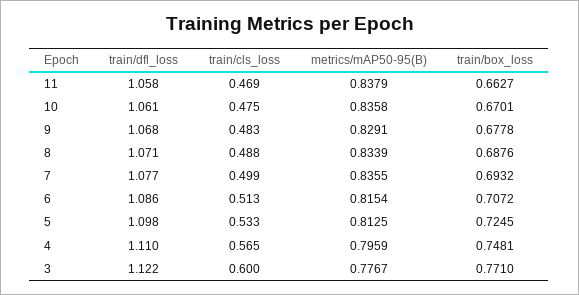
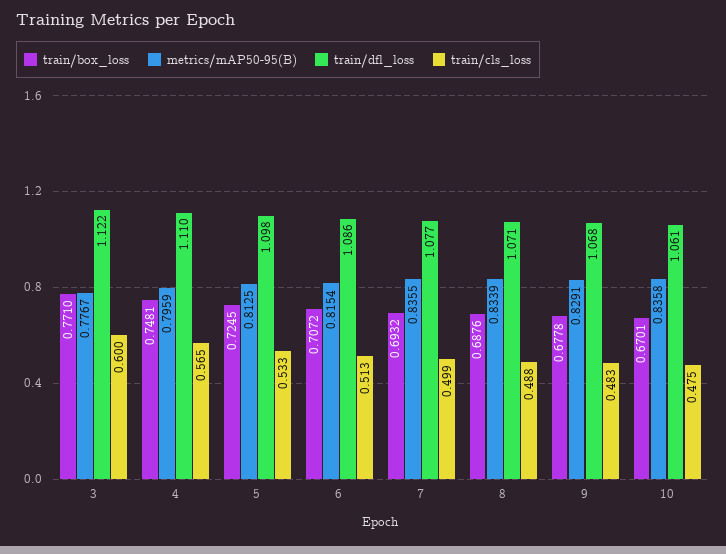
  {
    "train/dfl_loss": {
-     "11": 1.058,
      "10": 1.061,
      "9": 1.068,
      "8": 1.071,
      "7": 1.077,
      "6": 1.086,
      "5": 1.098,
      "4": 1.11,
      "3": 1.122
    },
    "train/cls_loss": {
-     "11": 0.469,
      "10": 0.475,
      "9": 0.483,
      "8": 0.488,
      "7": 0.499,
      "6": 0.513,
      "5": 0.533,
      "4": 0.565,
      "3": 0.6
    },
    "metrics/mAP50-95(B)": {
-     "11": 0.8379,
      "10": 0.8358,
      "9": 0.8291,
      "8": 0.8339,
      "7": 0.8355,
      "6": 0.8154,
      "5": 0.8125,
      "4": 0.7959,
      "3": 0.7767
    },
    "train/box_loss": {
-     "11": 0.6627,
      "10": 0.6701,
      "9": 0.6778,
      "8": 0.6876,
      "7": 0.6932,
      "6": 0.7072,
      "5": 0.7245,
      "4": 0.7481,
      "3": 0.771
    }
  }

